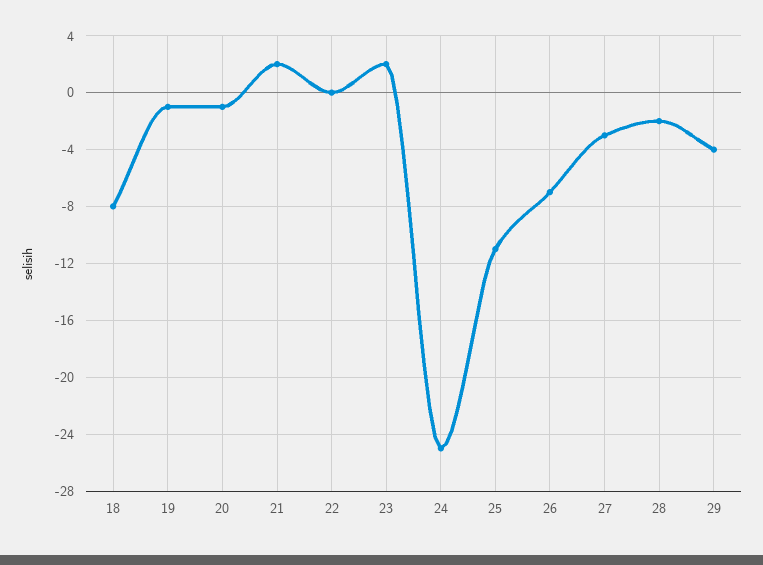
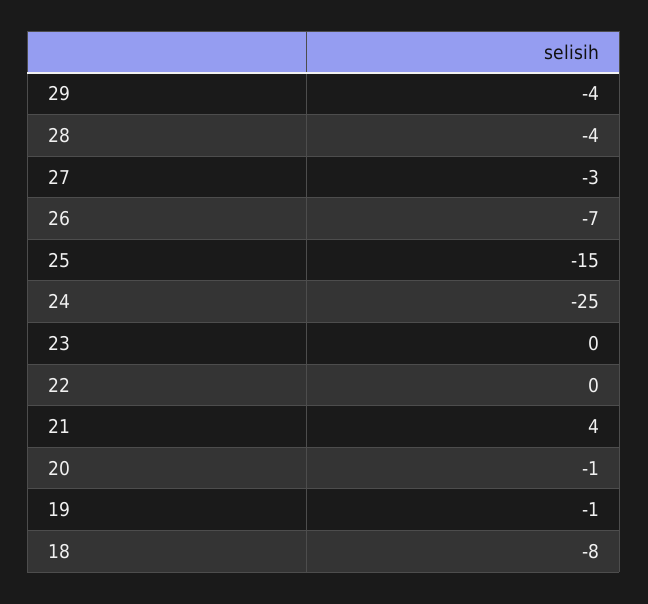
  {
    "18": -8,
    "19": -1,
    "20": -1,
-   "21": 2,
+   "21": 4,
    "22": 0,
-   "23": 2,
+   "23": 0,
    "24": -25,
-   "25": -11,
+   "25": -15,
    "26": -7,
    "27": -3,
-   "28": -2,
+   "28": -4,
    "29": -4
  }

